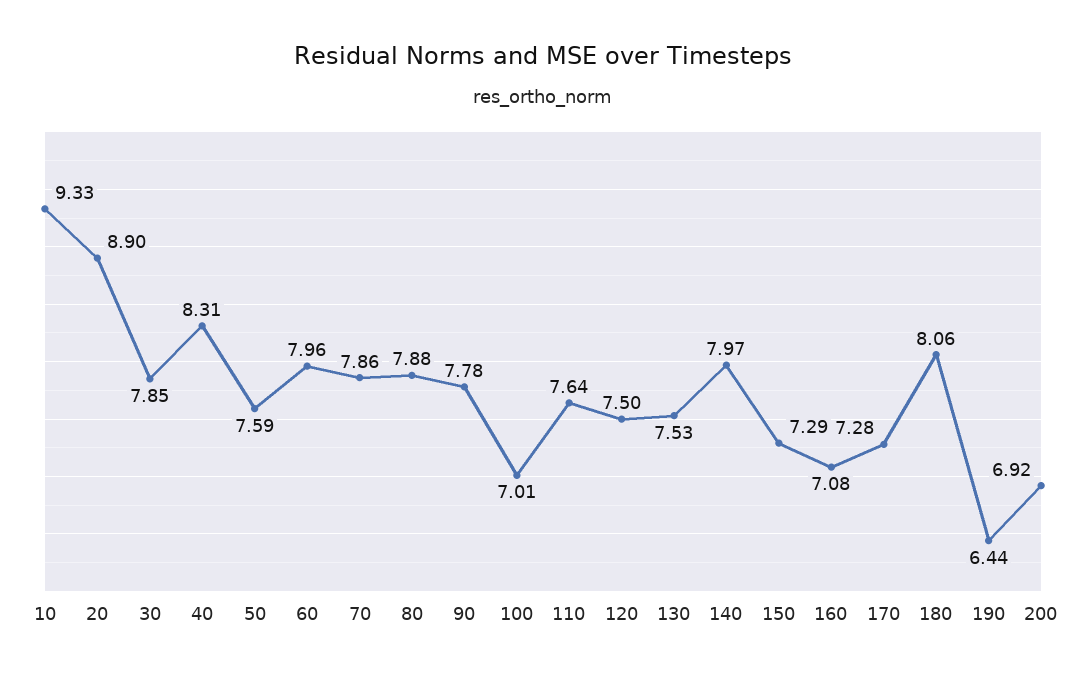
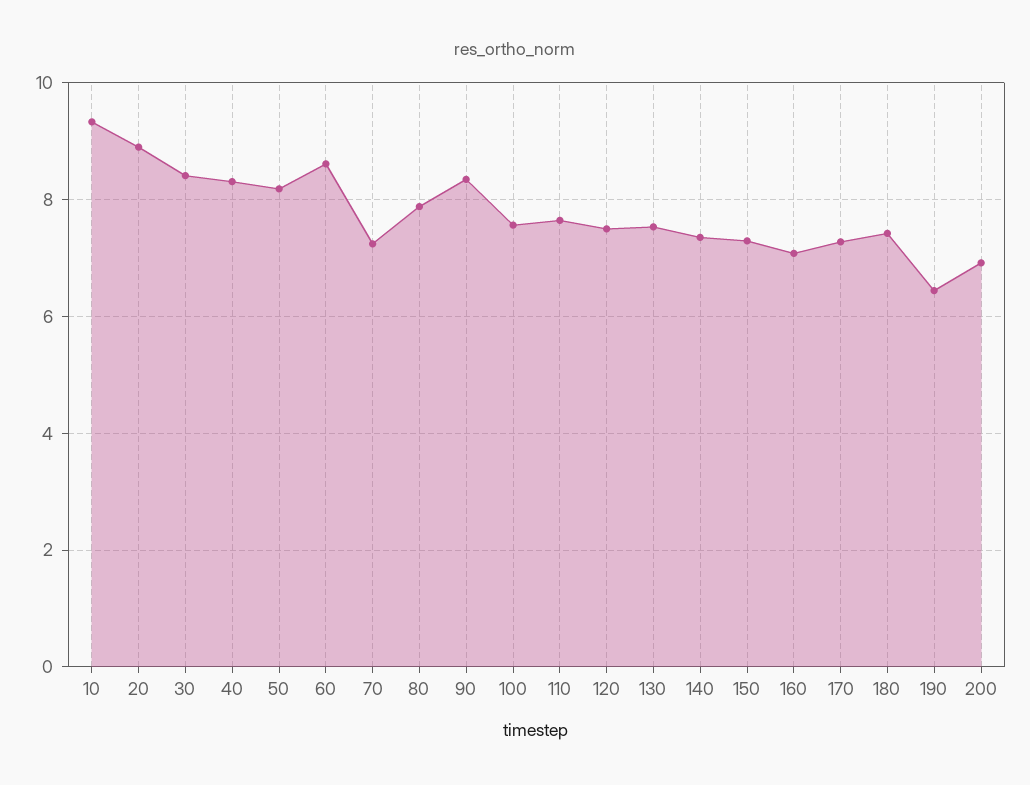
  {
    "10": 9.33,
    "20": 8.9,
-   "30": 7.85,
+   "30": 8.4,
    "40": 8.31,
-   "50": 7.59,
+   "50": 8.2,
-   "60": 7.96,
+   "60": 8.6,
-   "70": 7.86,
+   "70": 7.2,
    "80": 7.88,
-   "90": 7.78,
+   "90": 8.4,
-   "100": 7.01,
+   "100": 7.6,
    "110": 7.64,
    "120": 7.5,
    "130": 7.53,
-   "140": 7.97,
+   "140": 7.4,
    "150": 7.29,
    "160": 7.08,
    "170": 7.28,
-   "180": 8.06,
+   "180": 7.4,
    "190": 6.44,
    "200": 6.92
  }

